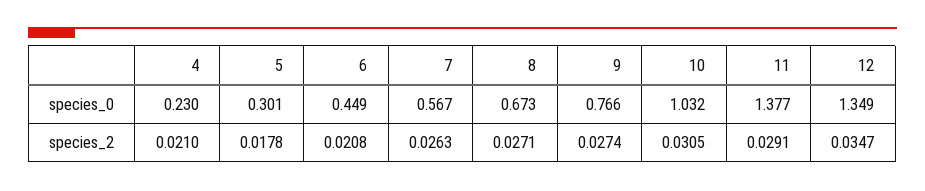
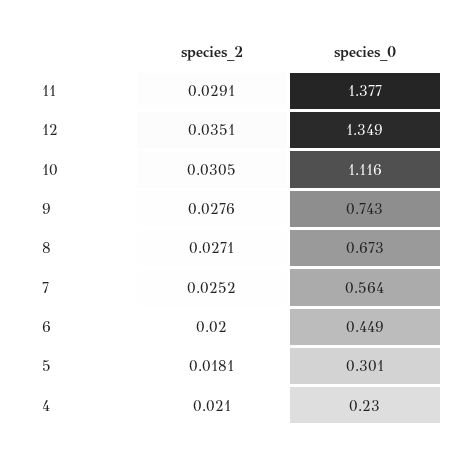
  {
    "4": {
      "species_0": 0.23,
      "species_2": 0.021
    },
    "5": {
      "species_0": 0.301,
-     "species_2": 0.0178
+     "species_2": 0.0181
    },
    "6": {
      "species_0": 0.449,
-     "species_2": 0.0208
+     "species_2": 0.02
    },
    "7": {
-     "species_0": 0.567,
+     "species_0": 0.564,
-     "species_2": 0.0263
+     "species_2": 0.0252
    },
    "8": {
      "species_0": 0.673,
      "species_2": 0.0271
    },
    "9": {
-     "species_0": 0.766,
+     "species_0": 0.743,
-     "species_2": 0.0274
+     "species_2": 0.0276
    },
    "10": {
-     "species_0": 1.032,
+     "species_0": 1.116,
      "species_2": 0.0305
    },
    "11": {
      "species_0": 1.377,
      "species_2": 0.0291
    },
    "12": {
      "species_0": 1.349,
-     "species_2": 0.0347
+     "species_2": 0.0351
    }
  }

